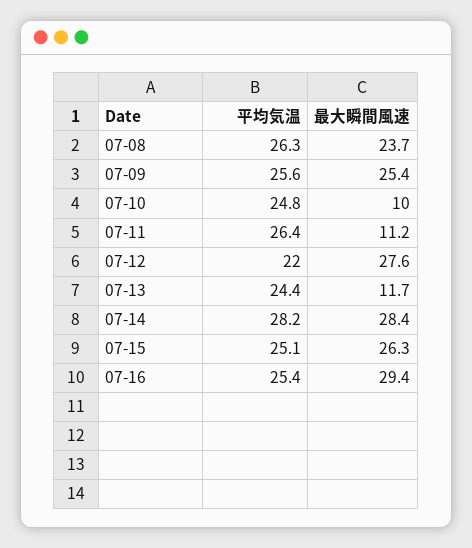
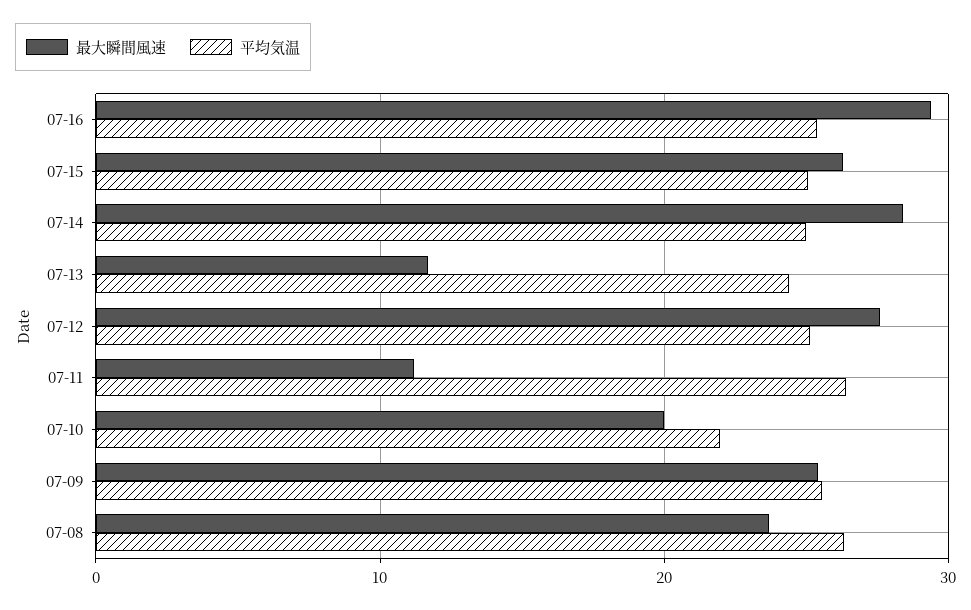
  {
    "平均気温": {
      "07-08": 26.3,
      "07-09": 25.6,
-     "07-10": 24.8,
+     "07-10": 22,
      "07-11": 26.4,
-     "07-12": 22,
+     "07-12": 25,
      "07-13": 24.4,
-     "07-14": 28.2,
+     "07-14": 25,
      "07-15": 25.1,
      "07-16": 25.4
    },
    "最大瞬間風速": {
      "07-08": 23.7,
      "07-09": 25.4,
-     "07-10": 10,
+     "07-10": 20,
      "07-11": 11.2,
      "07-12": 27.6,
      "07-13": 11.7,
      "07-14": 28.4,
      "07-15": 26.3,
      "07-16": 29.4
    }
  }

